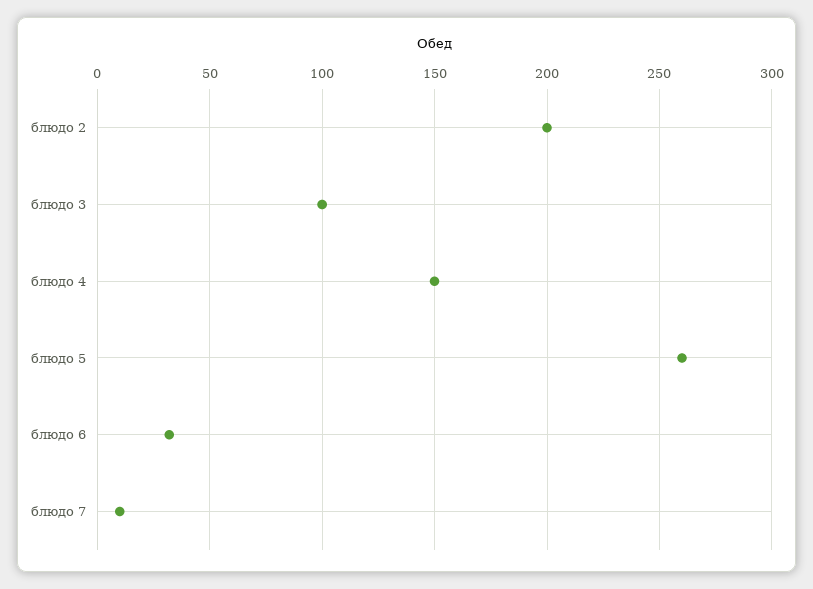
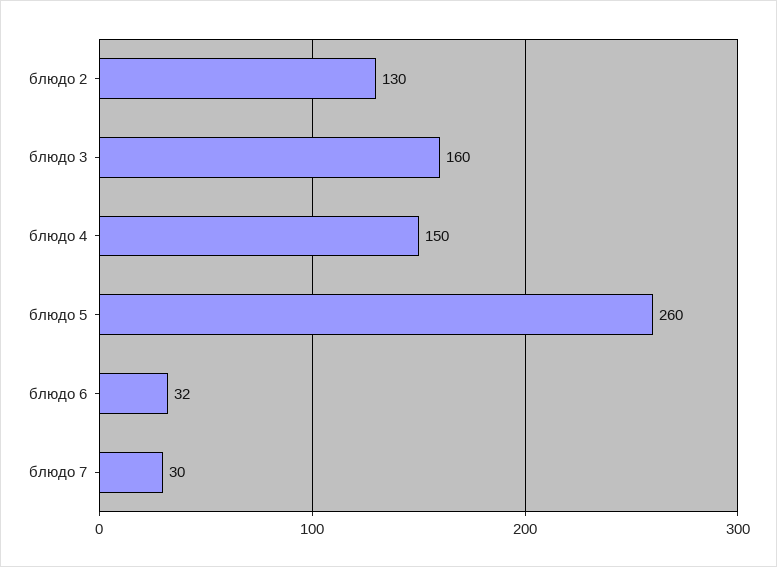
  {
-   "блюдо 2": 200,
+   "блюдо 2": 130,
-   "блюдо 3": 100,
+   "блюдо 3": 160,
    "блюдо 4": 150,
    "блюдо 5": 260,
    "блюдо 6": 32,
-   "блюдо 7": 10
+   "блюдо 7": 30
  }

